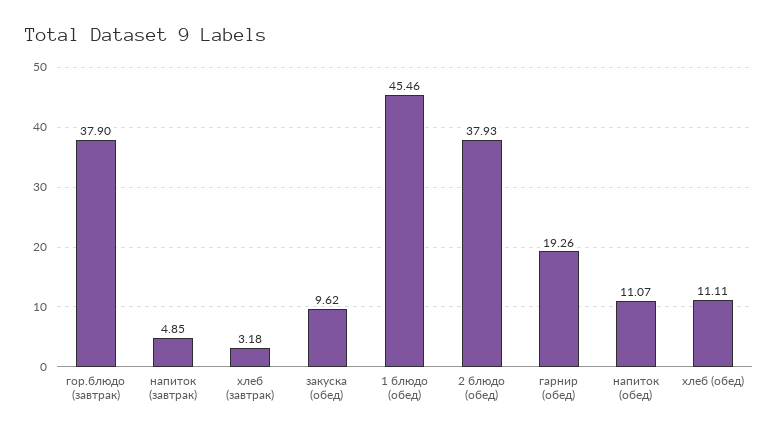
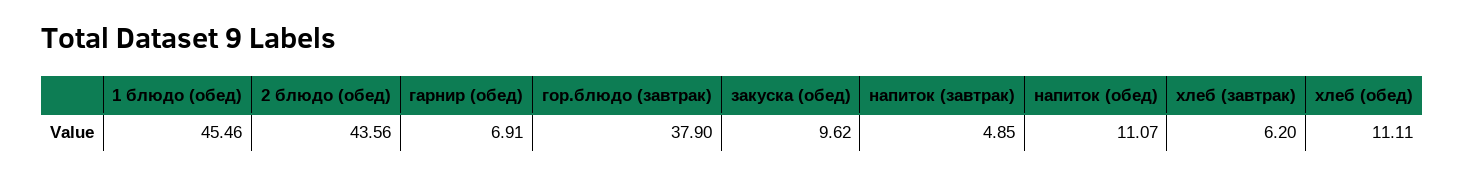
  {
    "гор.блюдо (завтрак)": 37.9,
    "напиток (завтрак)": 4.85,
-   "хлеб (завтрак)": 3.18,
+   "хлеб (завтрак)": 6.2,
    "закуска (обед)": 9.62,
    "1 блюдо (обед)": 45.46,
-   "2 блюдо (обед)": 37.93,
+   "2 блюдо (обед)": 43.56,
-   "гарнир (обед)": 19.26,
+   "гарнир (обед)": 6.91,
    "напиток (обед)": 11.07,
    "хлеб (обед)": 11.11
  }

